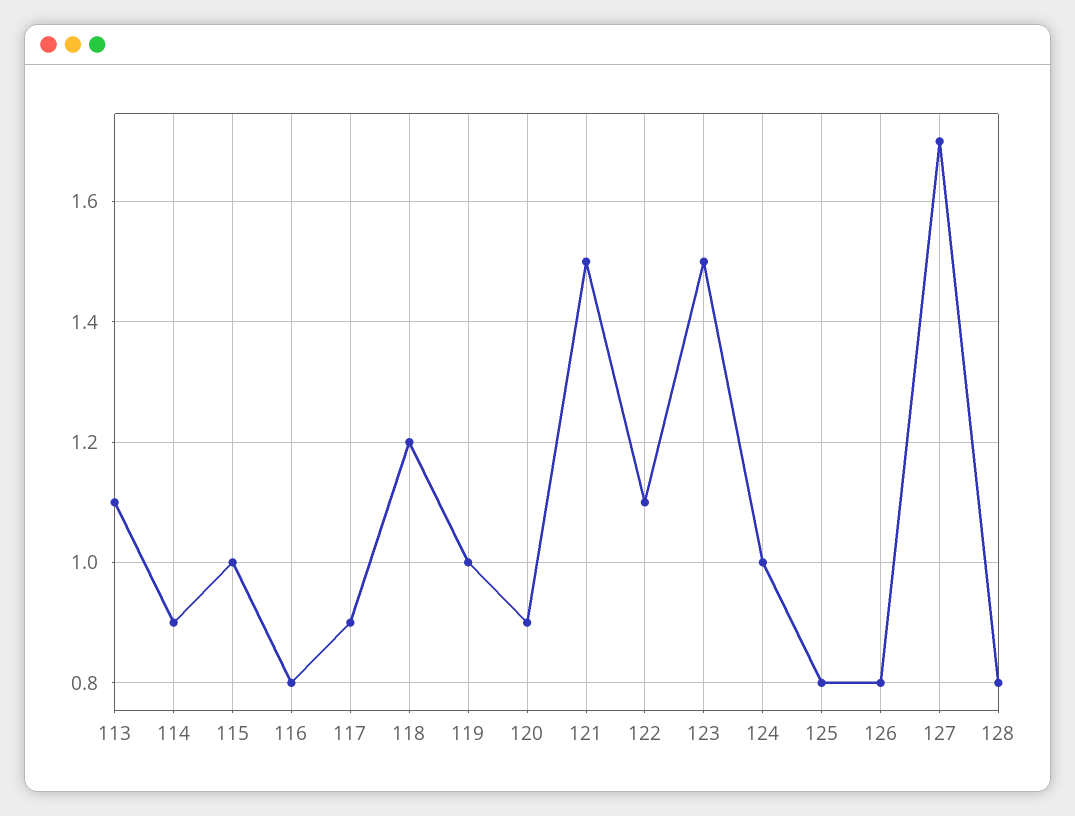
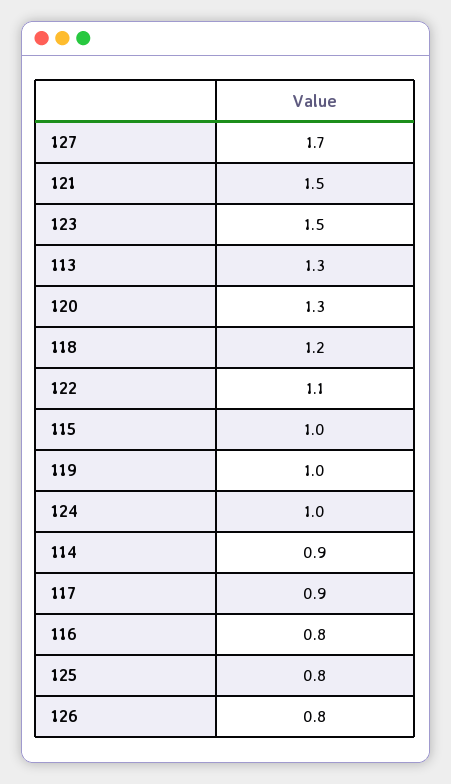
  {
-   "113": 1.1,
+   "113": 1.3,
    "114": 0.9,
    "115": 1,
    "116": 0.8,
    "117": 0.9,
    "118": 1.2,
    "119": 1,
-   "120": 0.9,
+   "120": 1.3,
    "121": 1.5,
    "122": 1.1,
    "123": 1.5,
    "124": 1,
    "125": 0.8,
    "126": 0.8,
-   "127": 1.7,
+   "127": 1.7
-   "128": 0.8
  }

